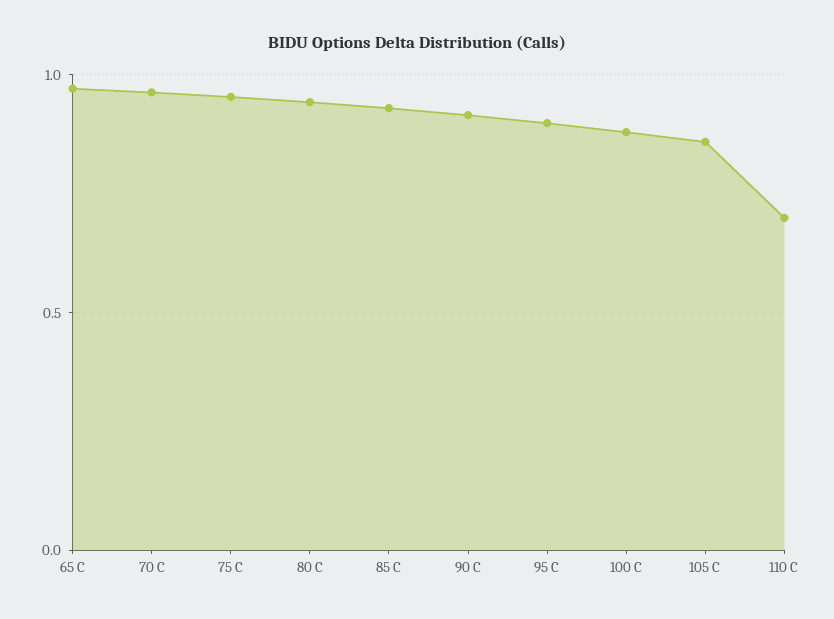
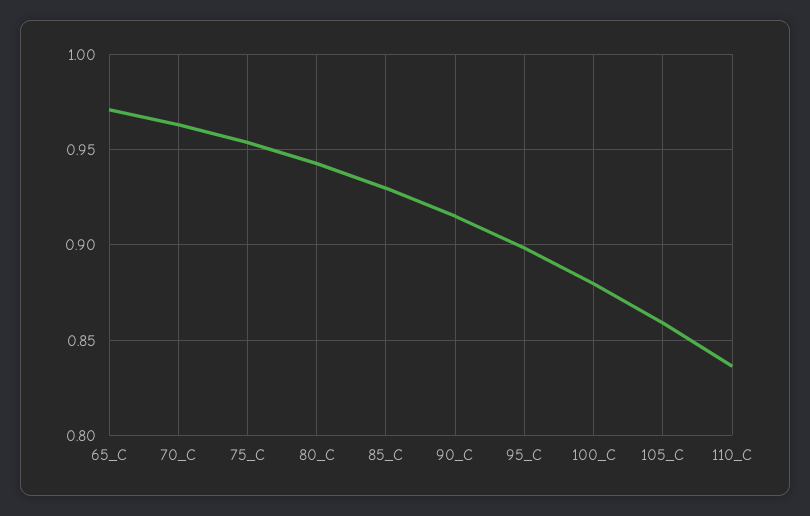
  {
    "65 C": 0.97,
    "70 C": 0.965,
    "75 C": 0.955,
    "80 C": 0.945,
    "85 C": 0.93,
    "90 C": 0.915,
    "95 C": 0.9,
    "100 C": 0.88,
    "105 C": 0.86,
-   "110 C": 0.7
+   "110 C": 0.835
  }

